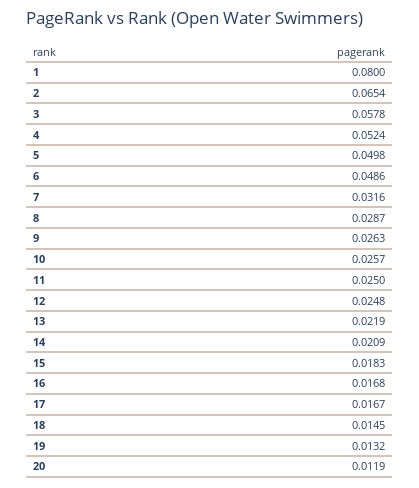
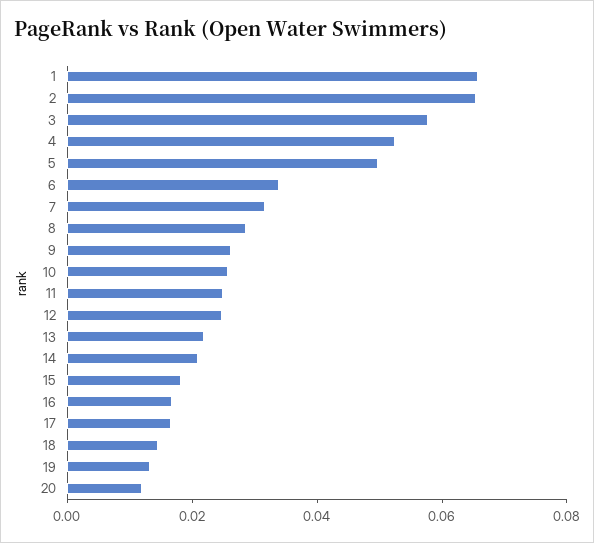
  {
-   "1": 0.08,
+   "1": 0.065,
    "2": 0.0654,
    "3": 0.0578,
    "4": 0.0524,
    "5": 0.0498,
-   "6": 0.0486,
+   "6": 0.035,
    "7": 0.0316,
    "8": 0.0287,
    "9": 0.0263,
    "10": 0.0257,
    "11": 0.025,
    "12": 0.0248,
    "13": 0.0219,
    "14": 0.0209,
    "15": 0.0183,
    "16": 0.0168,
    "17": 0.0167,
    "18": 0.0145,
    "19": 0.0132,
    "20": 0.0119
  }

